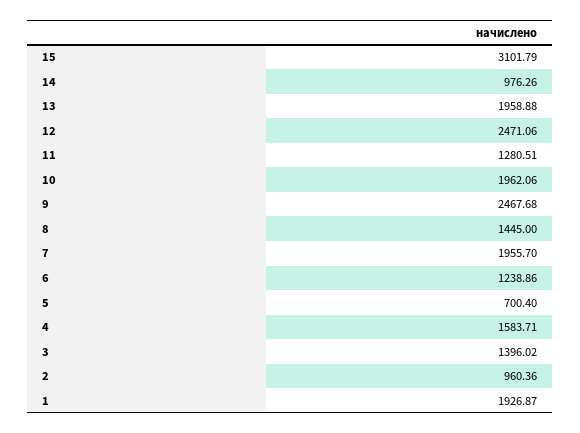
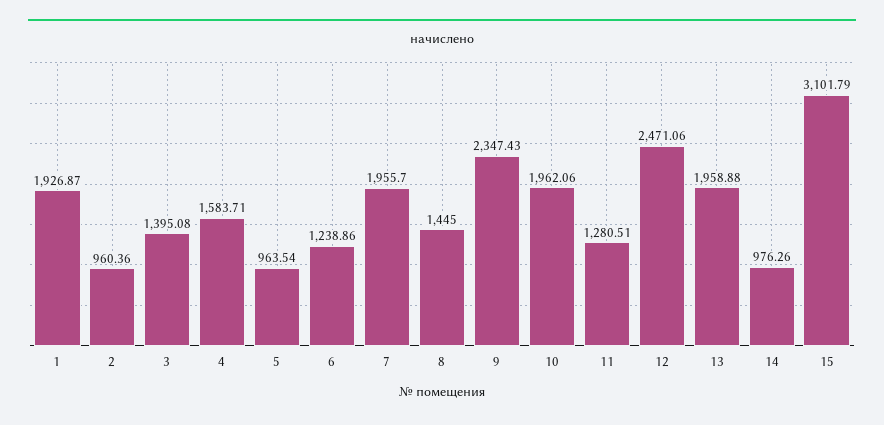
  {
    "15": 3101.79,
    "14": 976.26,
    "13": 1958.88,
    "12": 2471.06,
    "11": 1280.51,
    "10": 1962.06,
-   "9": 2467.68,
+   "9": 2347.43,
    "8": 1445,
    "7": 1955.7,
    "6": 1238.86,
-   "5": 700.4,
+   "5": 963.54,
    "4": 1583.71,
-   "3": 1396.02,
+   "3": 1395.08,
    "2": 960.36,
    "1": 1926.87
  }

